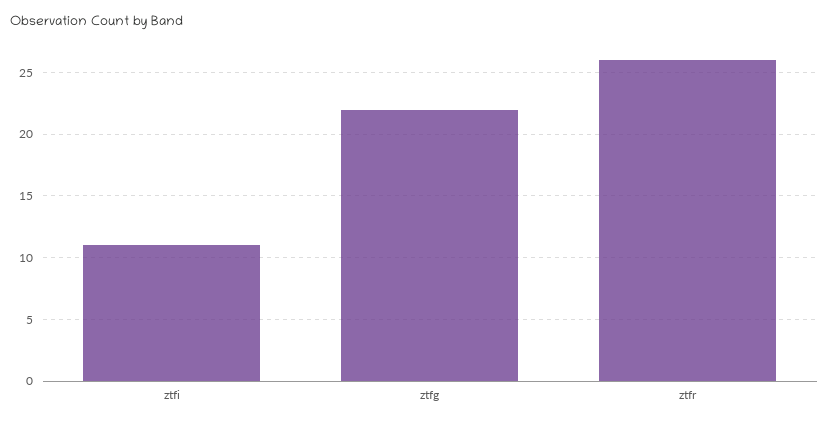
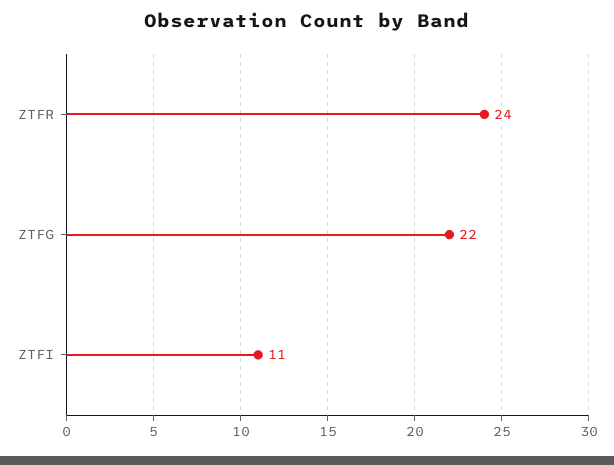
  {
    "ztfi": 11,
    "ztfg": 22,
-   "ztfr": 26
+   "ztfr": 24
  }

